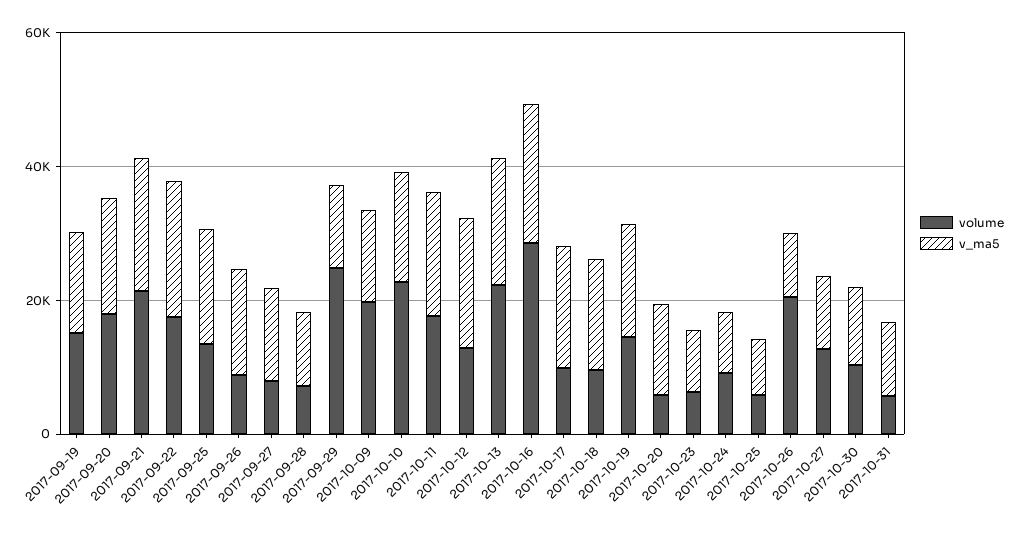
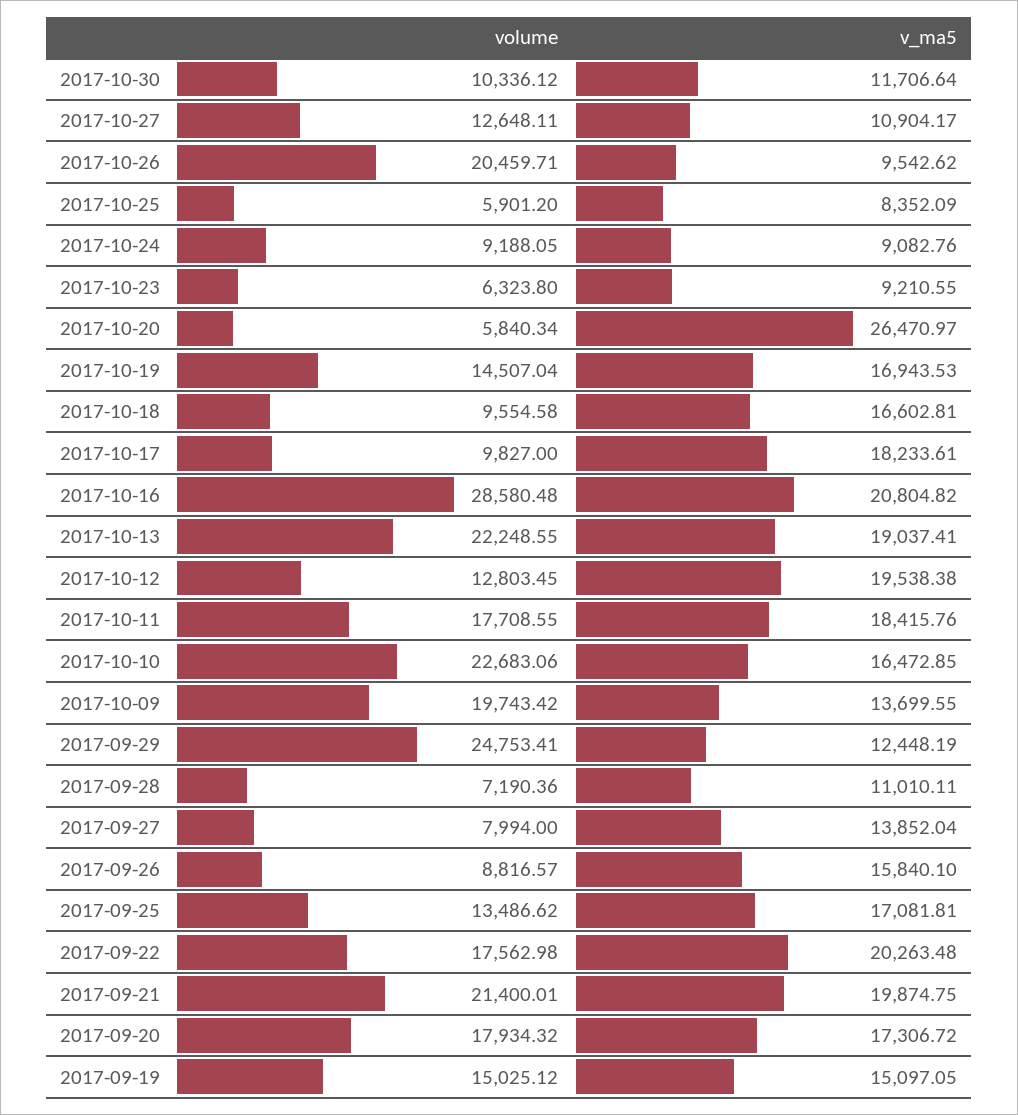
  {
    "volume": {
      "2017-09-19": 15025.12,
      "2017-09-20": 17934.32,
      "2017-09-21": 21400.01,
      "2017-09-22": 17562.98,
      "2017-09-25": 13486.62,
      "2017-09-26": 8816.57,
      "2017-09-27": 7994,
      "2017-09-28": 7190.36,
      "2017-09-29": 24753.41,
      "2017-10-09": 19743.42,
      "2017-10-10": 22683.06,
      "2017-10-11": 17708.55,
      "2017-10-12": 12803.45,
      "2017-10-13": 22248.55,
      "2017-10-16": 28580.48,
      "2017-10-17": 9827,
      "2017-10-18": 9554.58,
      "2017-10-19": 14507.04,
      "2017-10-20": 5840.34,
      "2017-10-23": 6323.8,
      "2017-10-24": 9188.05,
      "2017-10-25": 5901.2,
      "2017-10-26": 20459.71,
      "2017-10-27": 12648.11,
-     "2017-10-30": 10336.12,
+     "2017-10-30": 10336.12
-     "2017-10-31": 5000
    },
    "v_ma5": {
      "2017-09-19": 15097.05,
      "2017-09-20": 17306.72,
      "2017-09-21": 19874.75,
      "2017-09-22": 20263.48,
      "2017-09-25": 17081.81,
      "2017-09-26": 15840.1,
      "2017-09-27": 13852.04,
      "2017-09-28": 11010.11,
      "2017-09-29": 12448.19,
      "2017-10-09": 13699.55,
      "2017-10-10": 16472.85,
      "2017-10-11": 18415.76,
      "2017-10-12": 19538.38,
      "2017-10-13": 19037.41,
      "2017-10-16": 20804.82,
      "2017-10-17": 18233.61,
      "2017-10-18": 16602.81,
      "2017-10-19": 16943.53,
-     "2017-10-20": 15000,
+     "2017-10-20": 26470.97,
      "2017-10-23": 9210.55,
      "2017-10-24": 9082.76,
      "2017-10-25": 8352.09,
      "2017-10-26": 9542.62,
      "2017-10-27": 10904.17,
-     "2017-10-30": 11706.64,
+     "2017-10-30": 11706.64
-     "2017-10-31": 10000
    }
  }

